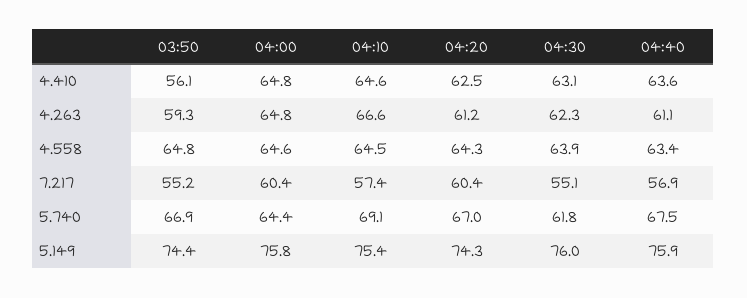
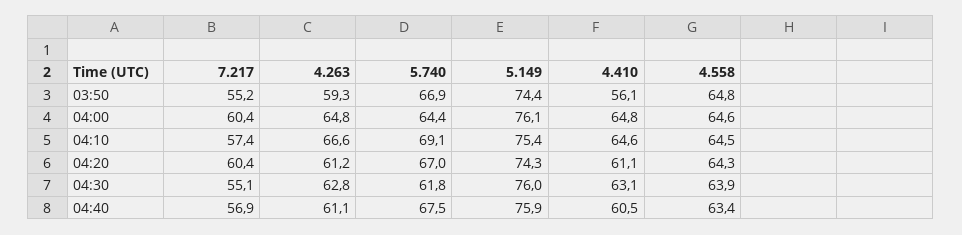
  {
    "03:50": {
      "4.410": 56.1,
      "4.263": 59.3,
      "4.558": 64.8,
      "7.217": 55.2,
      "5.740": 66.9,
      "5.149": 74.4
    },
    "04:00": {
      "4.410": 64.8,
      "4.263": 64.8,
      "4.558": 64.6,
      "7.217": 60.4,
      "5.740": 64.4,
-     "5.149": 75.8
+     "5.149": 76.1
    },
    "04:10": {
      "4.410": 64.6,
      "4.263": 66.6,
      "4.558": 64.5,
      "7.217": 57.4,
      "5.740": 69.1,
      "5.149": 75.4
    },
    "04:20": {
-     "4.410": 62.5,
+     "4.410": 61.1,
      "4.263": 61.2,
      "4.558": 64.3,
      "7.217": 60.4,
      "5.740": 67,
      "5.149": 74.3
    },
    "04:30": {
      "4.410": 63.1,
-     "4.263": 62.3,
+     "4.263": 62.8,
      "4.558": 63.9,
      "7.217": 55.1,
      "5.740": 61.8,
      "5.149": 76
    },
    "04:40": {
-     "4.410": 63.6,
+     "4.410": 60.5,
      "4.263": 61.1,
      "4.558": 63.4,
      "7.217": 56.9,
      "5.740": 67.5,
      "5.149": 75.9
    }
  }

